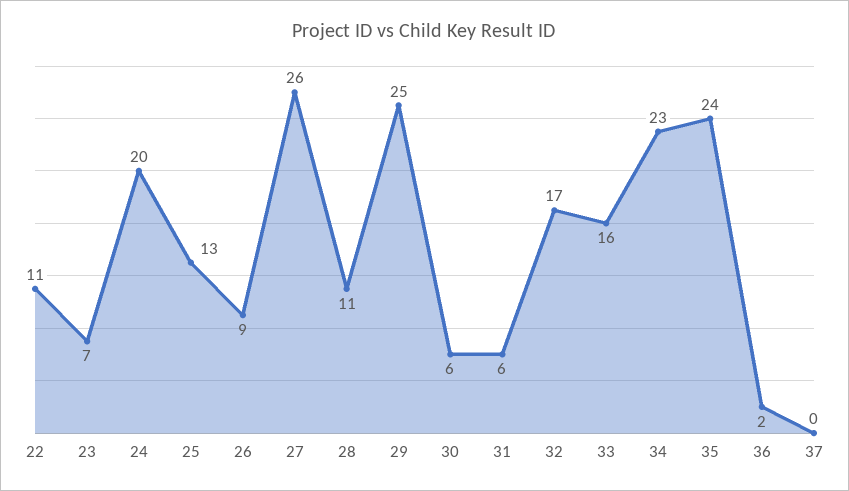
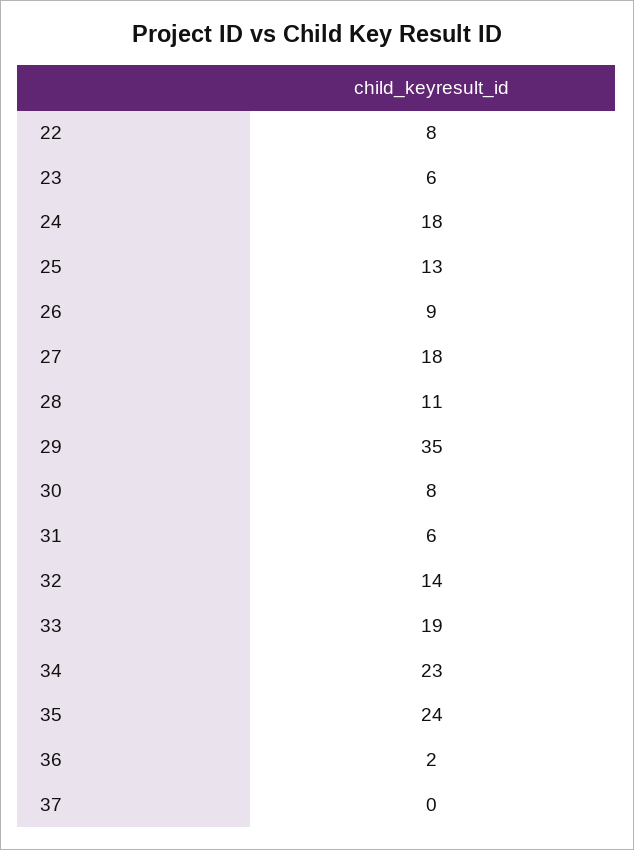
  {
-   "22": 11,
+   "22": 8,
-   "23": 7,
+   "23": 6,
-   "24": 20,
+   "24": 18,
    "25": 13,
    "26": 9,
-   "27": 26,
+   "27": 18,
    "28": 11,
-   "29": 25,
+   "29": 35,
-   "30": 6,
+   "30": 8,
    "31": 6,
-   "32": 17,
+   "32": 14,
-   "33": 16,
+   "33": 19,
    "34": 23,
    "35": 24,
    "36": 2,
    "37": 0
  }

